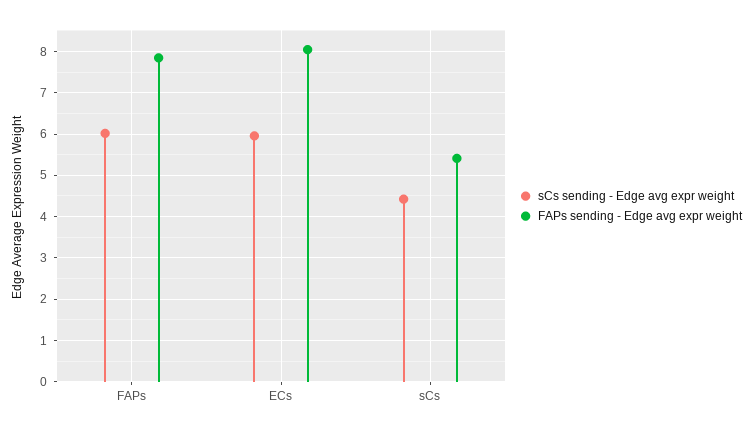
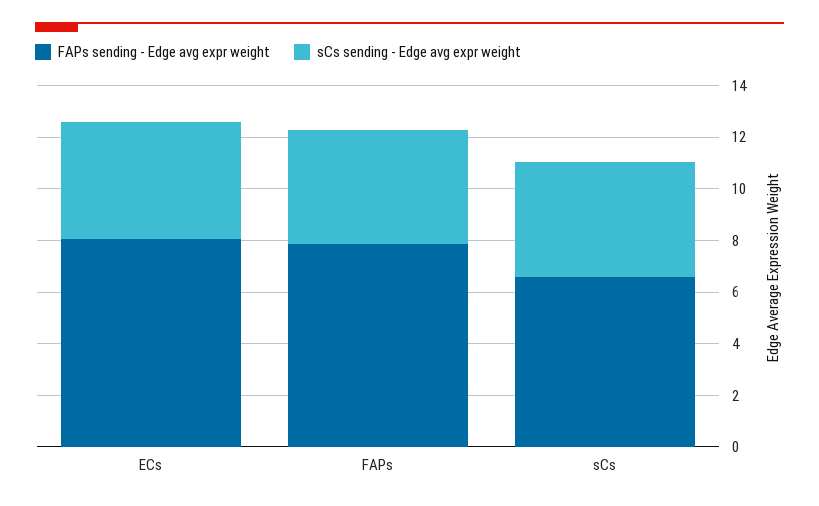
  {
    "sCs sending - Edge avg expr weight": {
-     "FAPs": 6,
+     "FAPs": 4.5,
-     "ECs": 6,
+     "ECs": 4.5,
      "sCs": 4.4
    },
    "FAPs sending - Edge avg expr weight": {
      "FAPs": 7.8,
      "ECs": 8,
-     "sCs": 5.4
+     "sCs": 6.5
    }
  }

